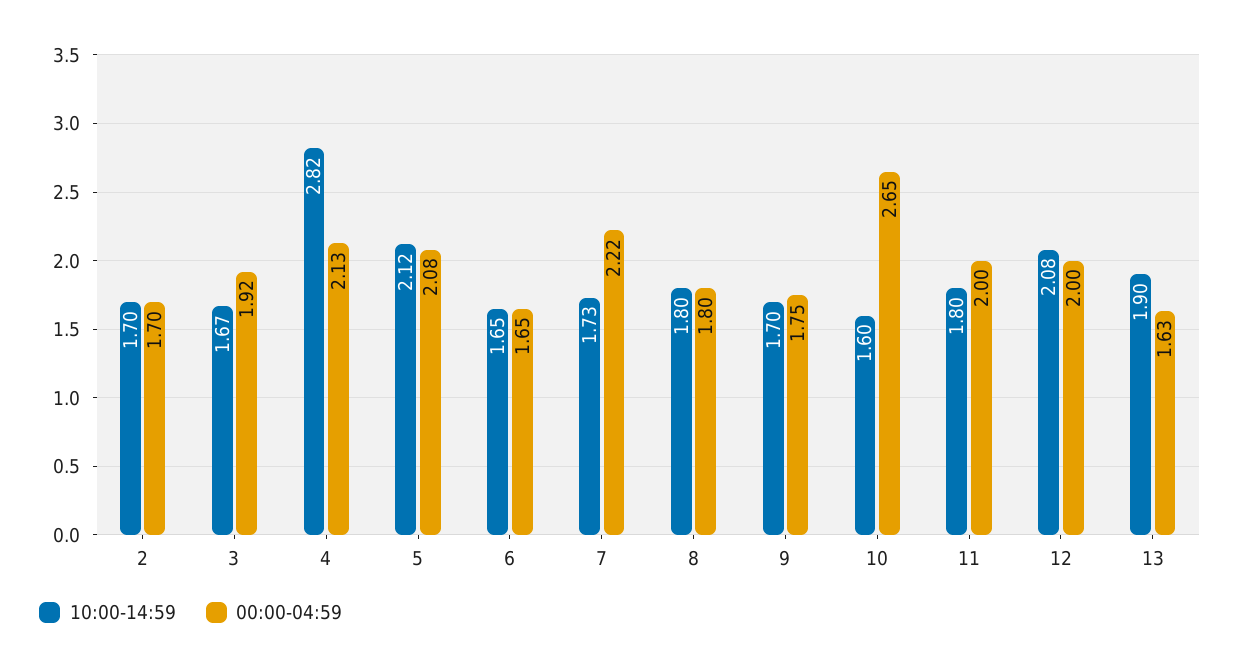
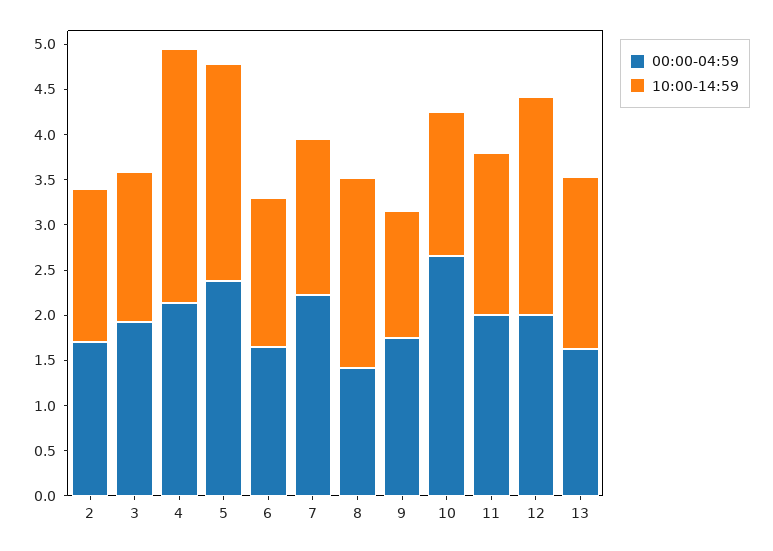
  {
    "10:00-14:59": {
      "2": 1.7,
      "3": 1.67,
      "4": 2.82,
-     "5": 2.12,
+     "5": 2.4,
      "6": 1.65,
      "7": 1.73,
-     "8": 1.8,
+     "8": 2.1,
-     "9": 1.7,
+     "9": 1.4,
      "10": 1.6,
      "11": 1.8,
-     "12": 2.08,
+     "12": 2.4,
      "13": 1.9
    },
    "00:00-04:59": {
      "2": 1.7,
      "3": 1.92,
      "4": 2.13,
-     "5": 2.08,
+     "5": 2.4,
      "6": 1.65,
      "7": 2.22,
-     "8": 1.8,
+     "8": 1.4,
      "9": 1.75,
      "10": 2.65,
      "11": 2,
      "12": 2,
      "13": 1.63
    }
  }

